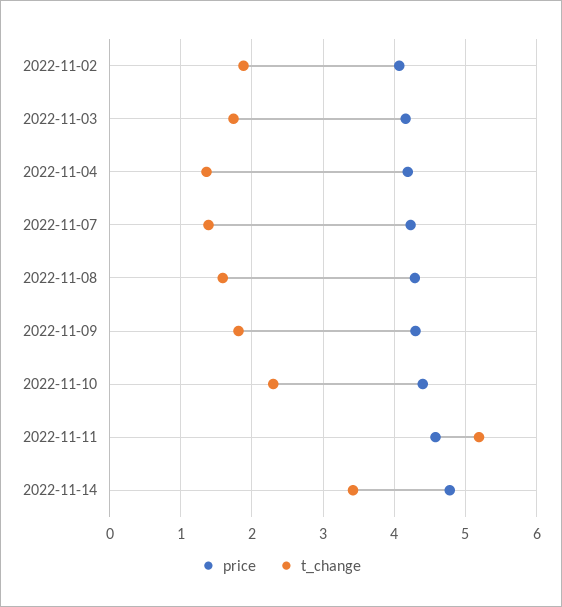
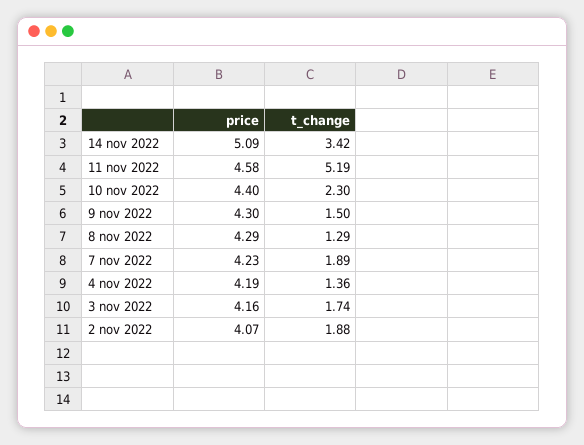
  {
    "price": {
      "2022-11-02": 4.07,
      "2022-11-03": 4.16,
      "2022-11-04": 4.19,
      "2022-11-07": 4.23,
      "2022-11-08": 4.29,
      "2022-11-09": 4.3,
      "2022-11-10": 4.4,
      "2022-11-11": 4.58,
-     "2022-11-14": 4.8
+     "2022-11-14": 5.09
    },
    "t_change": {
      "2022-11-02": 1.88,
      "2022-11-03": 1.74,
      "2022-11-04": 1.36,
-     "2022-11-07": 1.4,
+     "2022-11-07": 1.89,
-     "2022-11-08": 1.6,
+     "2022-11-08": 1.29,
-     "2022-11-09": 1.8,
+     "2022-11-09": 1.5,
      "2022-11-10": 2.3,
      "2022-11-11": 5.19,
      "2022-11-14": 3.42
    }
  }

